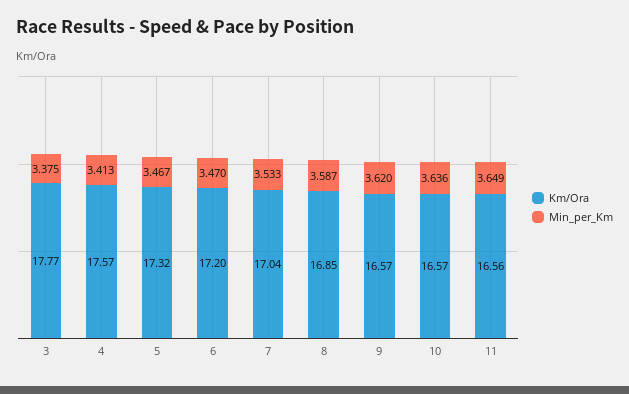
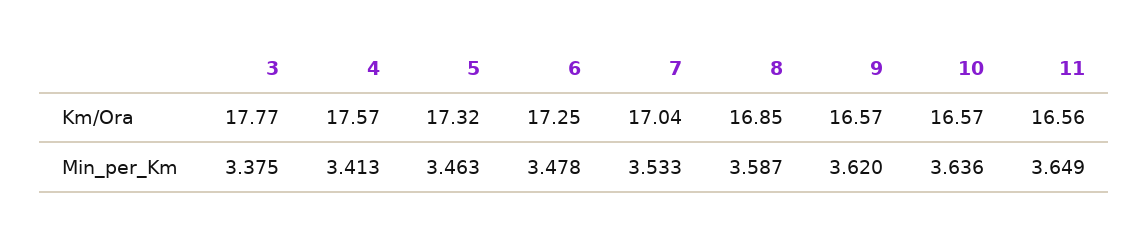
  {
    "Km/Ora": {
      "3": 17.77,
      "4": 17.57,
      "5": 17.32,
-     "6": 17.2,
+     "6": 17.25,
      "7": 17.04,
      "8": 16.85,
      "9": 16.57,
      "10": 16.57,
      "11": 16.56
    },
    "Min_per_Km": {
      "3": 3.375,
      "4": 3.413,
-     "5": 3.467,
+     "5": 3.463,
-     "6": 3.47,
+     "6": 3.478,
      "7": 3.533,
      "8": 3.587,
      "9": 3.62,
      "10": 3.636,
      "11": 3.649
    }
  }

